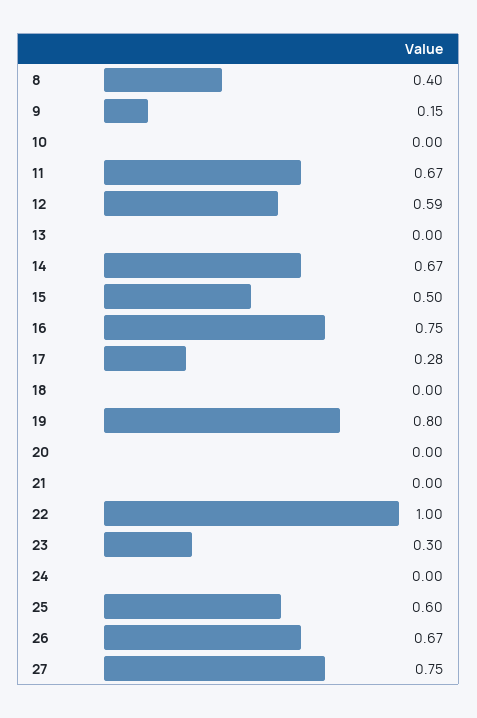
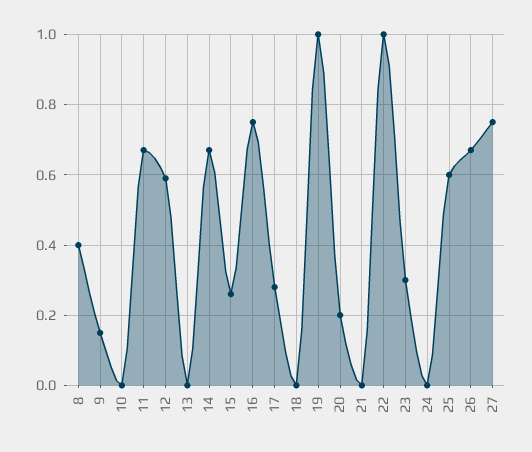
  {
    "8": 0.4,
    "9": 0.15,
    "10": 0,
    "11": 0.67,
    "12": 0.59,
    "13": 0,
    "14": 0.67,
-   "15": 0.5,
+   "15": 0.25,
    "16": 0.75,
    "17": 0.28,
    "18": 0,
-   "19": 0.8,
+   "19": 1,
-   "20": 0,
+   "20": 0.2,
    "21": 0,
    "22": 1,
    "23": 0.3,
    "24": 0,
    "25": 0.6,
    "26": 0.67,
    "27": 0.75
  }

